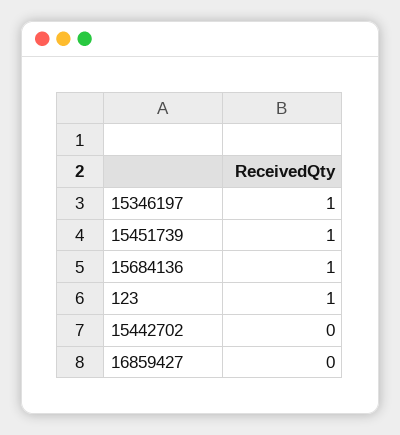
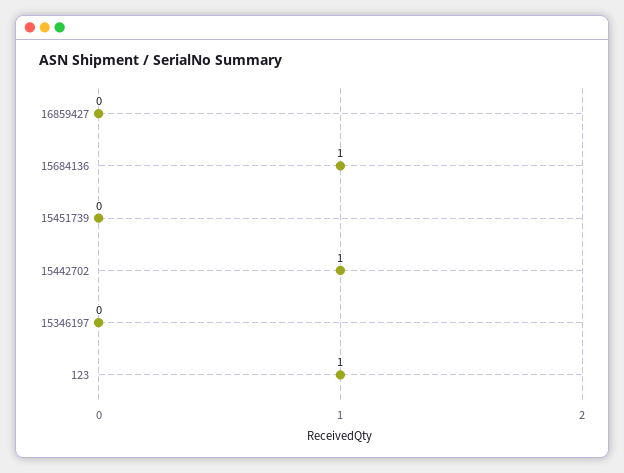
  {
-   "15346197": 1,
+   "15346197": 0,
-   "15451739": 1,
+   "15451739": 0,
    "15684136": 1,
    "123": 1,
-   "15442702": 0,
+   "15442702": 1,
    "16859427": 0
  }

